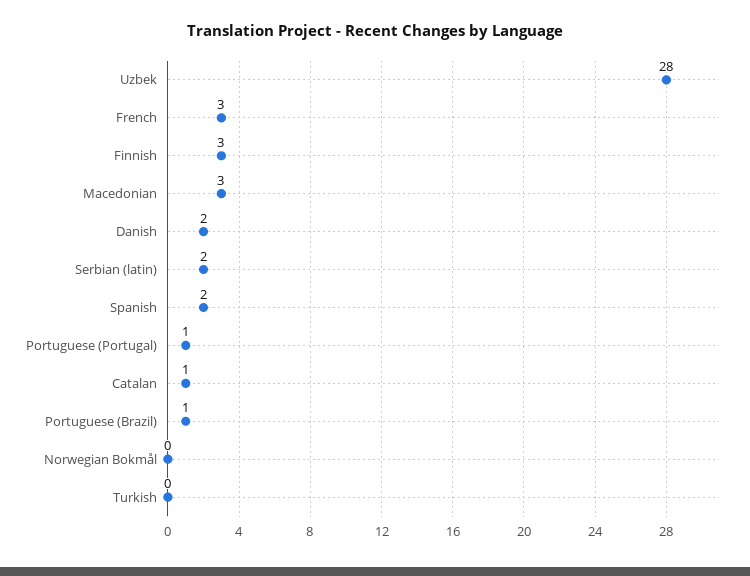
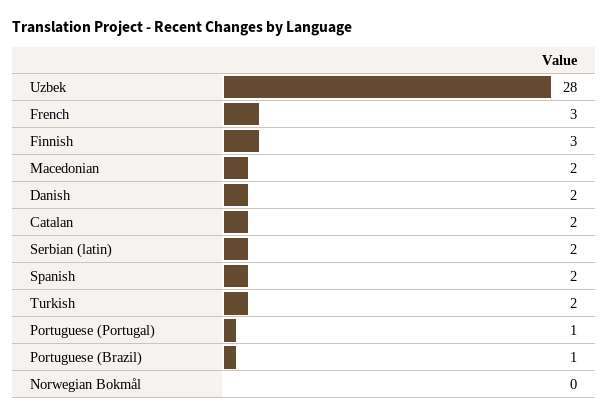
  {
    "Uzbek": 28,
    "French": 3,
    "Finnish": 3,
-   "Macedonian": 3,
+   "Macedonian": 2,
    "Danish": 2,
    "Serbian (latin)": 2,
    "Spanish": 2,
    "Portuguese (Portugal)": 1,
-   "Catalan": 1,
+   "Catalan": 2,
    "Portuguese (Brazil)": 1,
    "Norwegian Bokmål": 0,
-   "Turkish": 0
+   "Turkish": 2
  }

